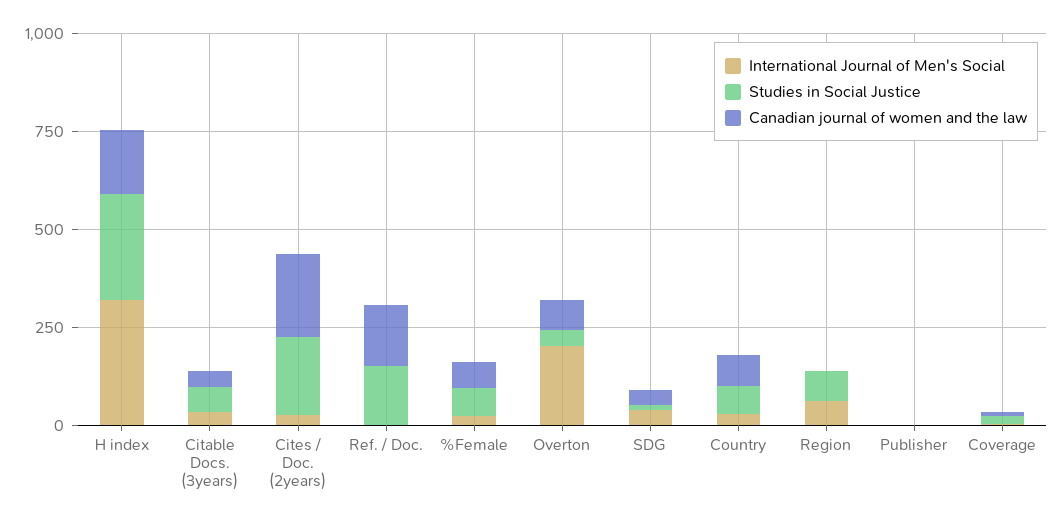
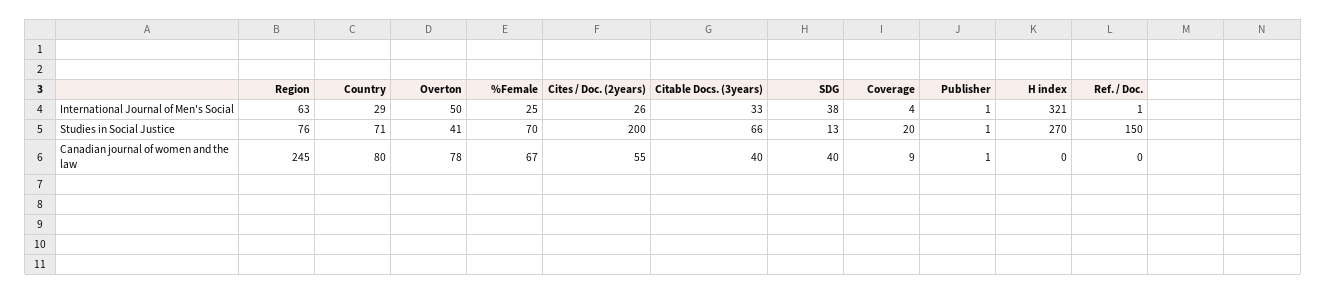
  {
    "International Journal of Men's Social": {
      "H index": 321,
      "Citable Docs. (3years)": 33,
      "Cites / Doc. (2years)": 26,
      "Ref. / Doc.": 1,
      "%Female": 25,
-     "Overton": 200,
+     "Overton": 50,
      "SDG": 38,
      "Country": 29,
      "Region": 63,
      "Publisher": 1,
      "Coverage": 4
    },
    "Studies in Social Justice": {
      "H index": 270,
      "Citable Docs. (3years)": 66,
      "Cites / Doc. (2years)": 200,
      "Ref. / Doc.": 150,
      "%Female": 70,
      "Overton": 41,
      "SDG": 13,
      "Country": 71,
      "Region": 76,
      "Publisher": 1,
      "Coverage": 20
    },
    "Canadian journal of women and the law": {
-     "H index": 150,
+     "H index": 0,
      "Citable Docs. (3years)": 40,
-     "Cites / Doc. (2years)": 200,
+     "Cites / Doc. (2years)": 55,
-     "Ref. / Doc.": 150,
+     "Ref. / Doc.": 0,
      "%Female": 67,
      "Overton": 78,
      "SDG": 40,
      "Country": 80,
-     "Region": 0,
+     "Region": 245,
      "Publisher": 1,
      "Coverage": 9
    }
  }

